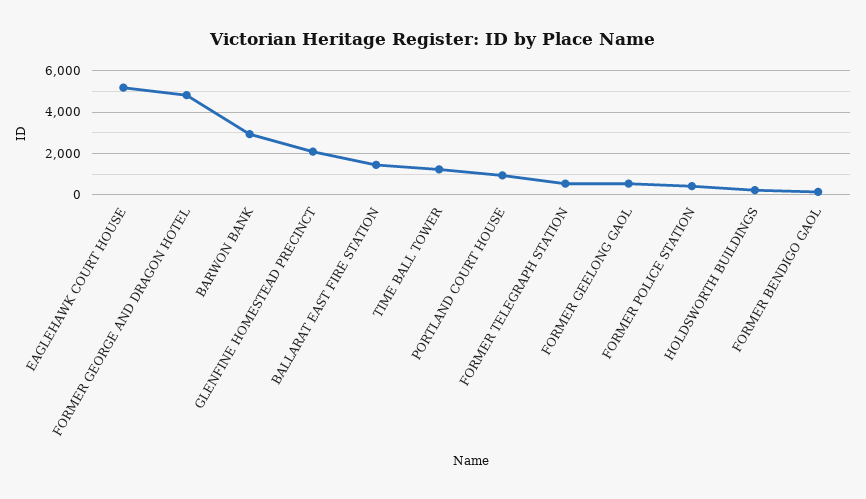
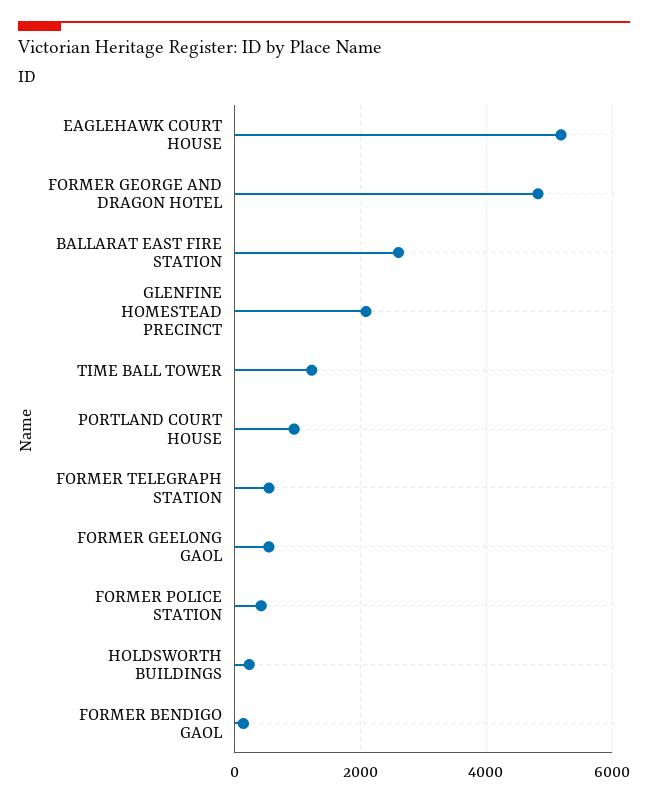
  {
    "EAGLEHAWK COURT HOUSE": 5200,
    "FORMER GEORGE AND DRAGON HOTEL": 4800,
-   "BARWON BANK": 3000,
    "GLENFINE HOMESTEAD PRECINCT": 2000,
-   "BALLARAT EAST FIRE STATION": 1500,
+   "BALLARAT EAST FIRE STATION": 2600,
    "TIME BALL TOWER": 1200,
    "PORTLAND COURT HOUSE": 1000,
    "FORMER TELEGRAPH STATION": 600,
    "FORMER GEELONG GAOL": 600,
    "FORMER POLICE STATION": 400,
    "HOLDSWORTH BUILDINGS": 200,
    "FORMER BENDIGO GAOL": 200
  }

